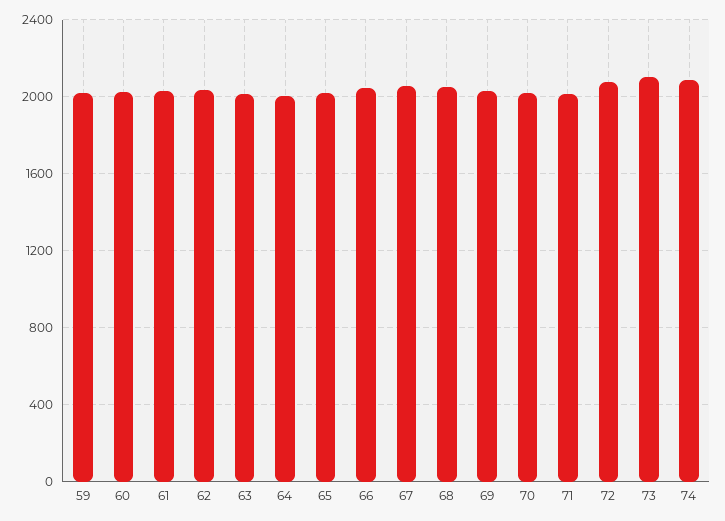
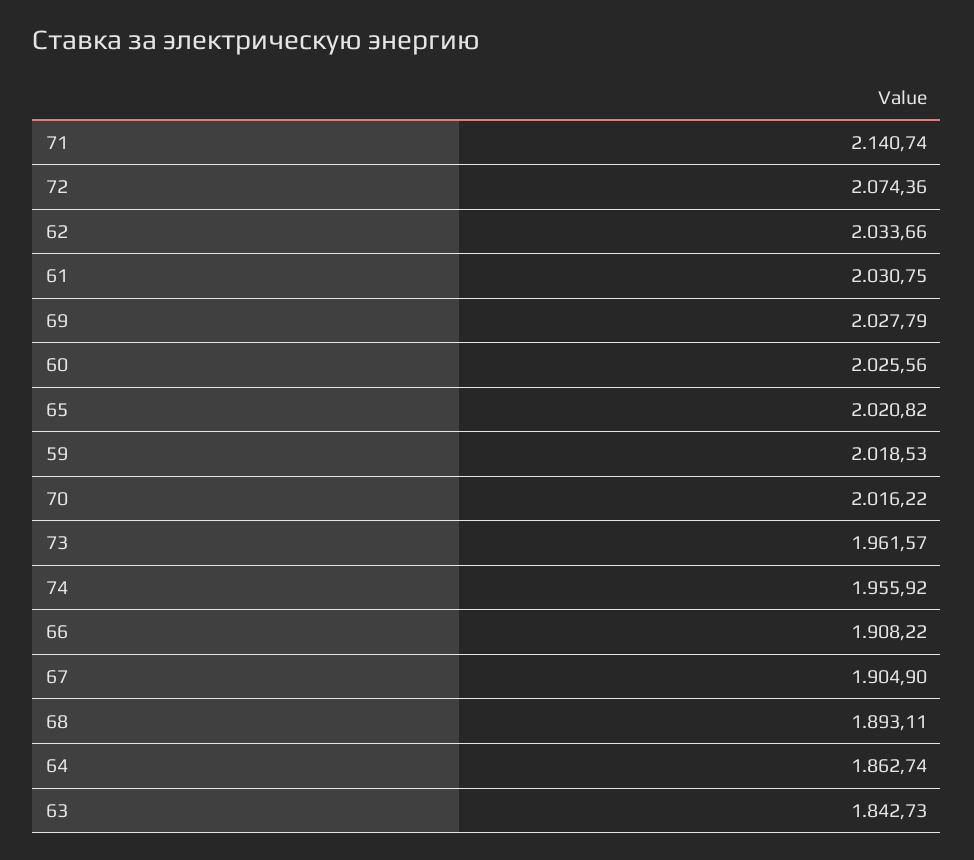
  {
    "59": 2018.53,
    "60": 2025.56,
    "61": 2030.75,
    "62": 2033.66,
-   "63": 2000,
+   "63": 1842.73,
-   "64": 2000,
+   "64": 1862.74,
    "65": 2020.82,
-   "66": 2050,
+   "66": 1908.22,
-   "67": 2050,
+   "67": 1904.9,
-   "68": 2050,
+   "68": 1893.11,
    "69": 2027.79,
    "70": 2016.22,
-   "71": 2000,
+   "71": 2140.74,
    "72": 2074.36,
-   "73": 2100,
+   "73": 1961.57,
-   "74": 2100
+   "74": 1955.92
  }

